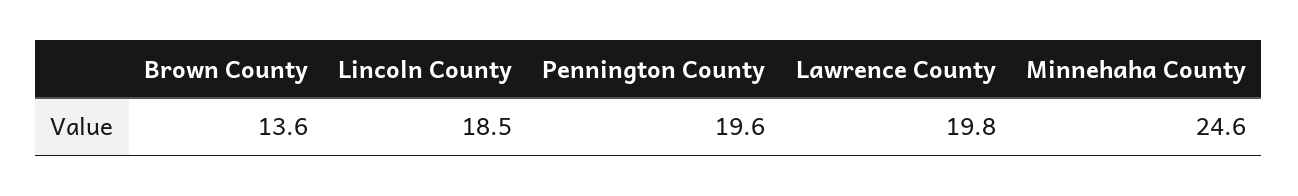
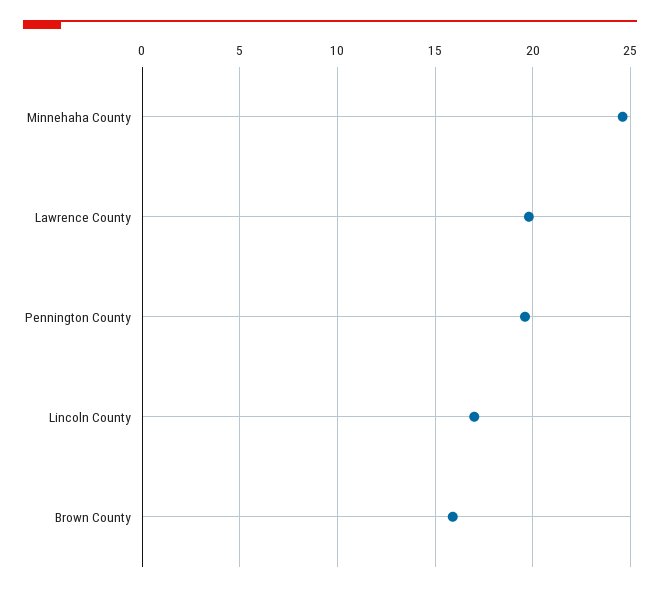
  {
-   "Brown County": 13.6,
+   "Brown County": 16,
-   "Lincoln County": 18.5,
+   "Lincoln County": 17,
    "Pennington County": 19.6,
    "Lawrence County": 19.8,
    "Minnehaha County": 24.6
  }

